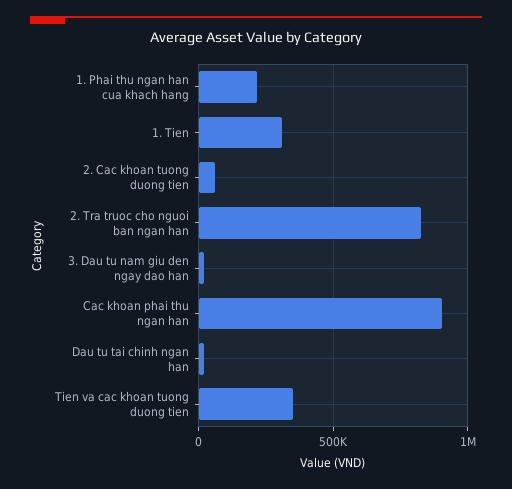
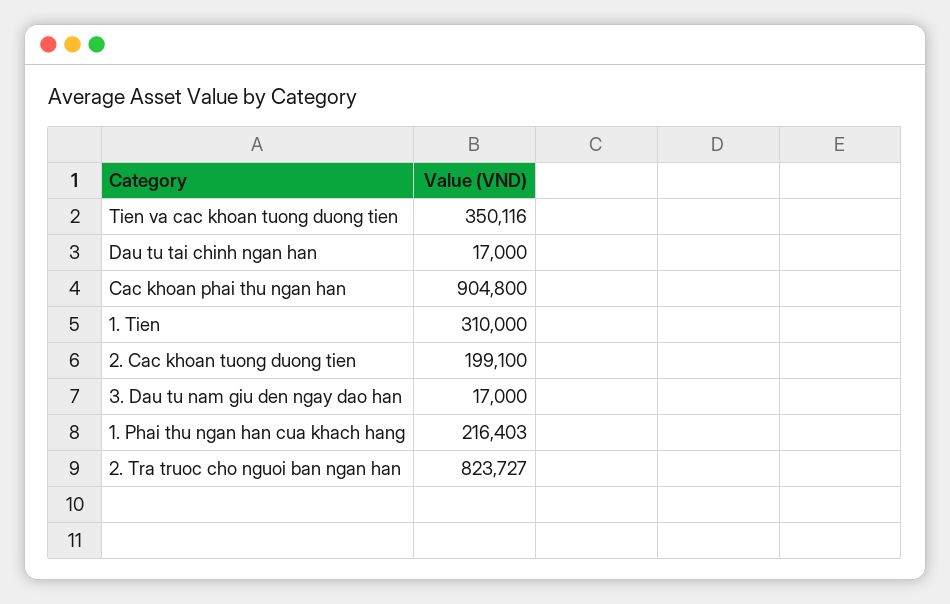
  {
    "1. Phai thu ngan han cua khach hang": 216403,
    "1. Tien": 310000,
-   "2. Cac khoan tuong duong tien": 50000,
+   "2. Cac khoan tuong duong tien": 199100,
    "2. Tra truoc cho nguoi ban ngan han": 823727,
    "3. Dau tu nam giu den ngay dao han": 17000,
    "Cac khoan phai thu ngan han": 904800,
    "Dau tu tai chinh ngan han": 17000,
    "Tien va cac khoan tuong duong tien": 350116
  }

